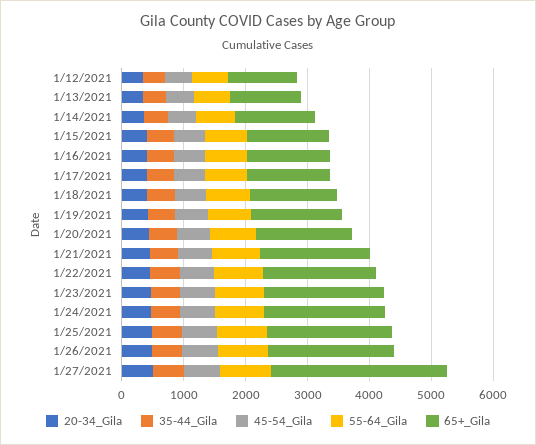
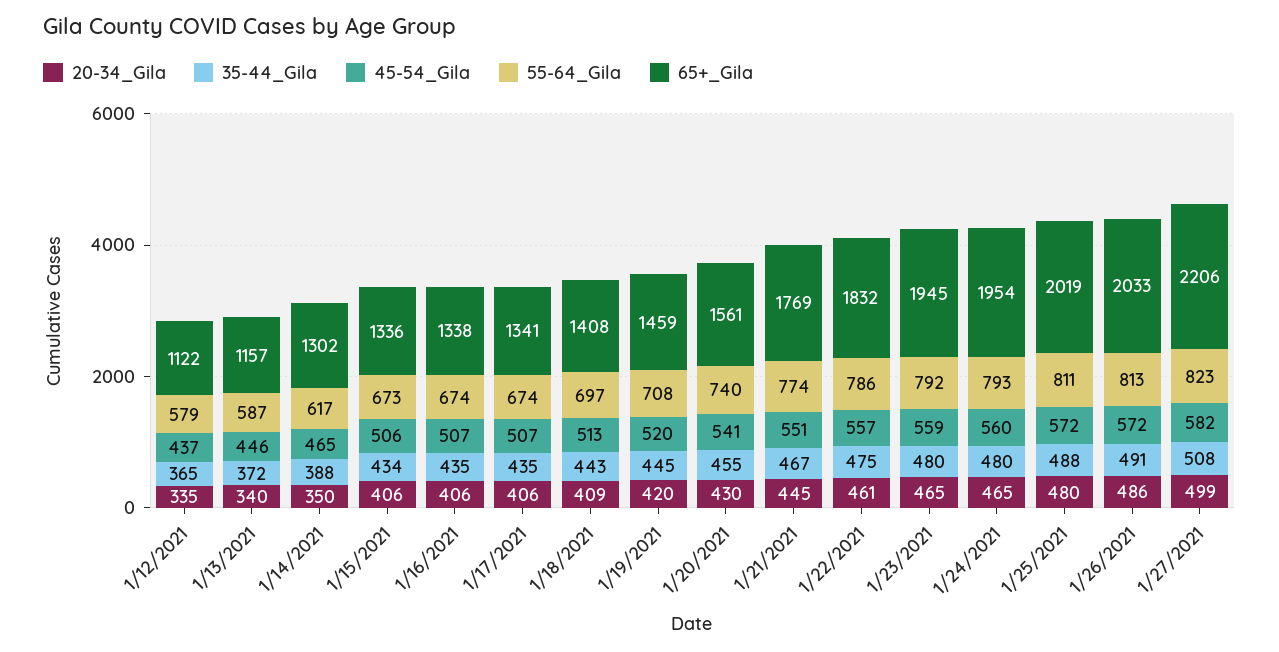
  {
    "20-34_Gila": {
      "1/12/2021": 335,
      "1/13/2021": 340,
      "1/14/2021": 350,
      "1/15/2021": 406,
      "1/16/2021": 406,
      "1/17/2021": 406,
      "1/18/2021": 409,
      "1/19/2021": 420,
      "1/20/2021": 430,
      "1/21/2021": 445,
      "1/22/2021": 461,
      "1/23/2021": 465,
      "1/24/2021": 465,
      "1/25/2021": 480,
      "1/26/2021": 486,
      "1/27/2021": 499
    },
    "35-44_Gila": {
      "1/12/2021": 365,
      "1/13/2021": 372,
      "1/14/2021": 388,
      "1/15/2021": 434,
      "1/16/2021": 435,
      "1/17/2021": 435,
      "1/18/2021": 443,
      "1/19/2021": 445,
      "1/20/2021": 455,
      "1/21/2021": 467,
      "1/22/2021": 475,
      "1/23/2021": 480,
      "1/24/2021": 480,
      "1/25/2021": 488,
      "1/26/2021": 491,
      "1/27/2021": 508
    },
    "45-54_Gila": {
      "1/12/2021": 437,
      "1/13/2021": 446,
      "1/14/2021": 465,
      "1/15/2021": 506,
      "1/16/2021": 507,
      "1/17/2021": 507,
      "1/18/2021": 513,
      "1/19/2021": 520,
      "1/20/2021": 541,
      "1/21/2021": 551,
      "1/22/2021": 557,
      "1/23/2021": 559,
      "1/24/2021": 560,
      "1/25/2021": 572,
      "1/26/2021": 572,
      "1/27/2021": 582
    },
    "55-64_Gila": {
      "1/12/2021": 579,
      "1/13/2021": 587,
      "1/14/2021": 617,
      "1/15/2021": 673,
      "1/16/2021": 674,
      "1/17/2021": 674,
      "1/18/2021": 697,
      "1/19/2021": 708,
      "1/20/2021": 740,
      "1/21/2021": 774,
      "1/22/2021": 786,
      "1/23/2021": 792,
      "1/24/2021": 793,
      "1/25/2021": 811,
      "1/26/2021": 813,
      "1/27/2021": 823
    },
    "65+_Gila": {
      "1/12/2021": 1122,
      "1/13/2021": 1157,
      "1/14/2021": 1302,
      "1/15/2021": 1336,
      "1/16/2021": 1338,
      "1/17/2021": 1341,
      "1/18/2021": 1408,
      "1/19/2021": 1459,
      "1/20/2021": 1561,
      "1/21/2021": 1769,
      "1/22/2021": 1832,
      "1/23/2021": 1945,
      "1/24/2021": 1954,
      "1/25/2021": 2019,
      "1/26/2021": 2033,
-     "1/27/2021": 2800
+     "1/27/2021": 2206
    }
  }

